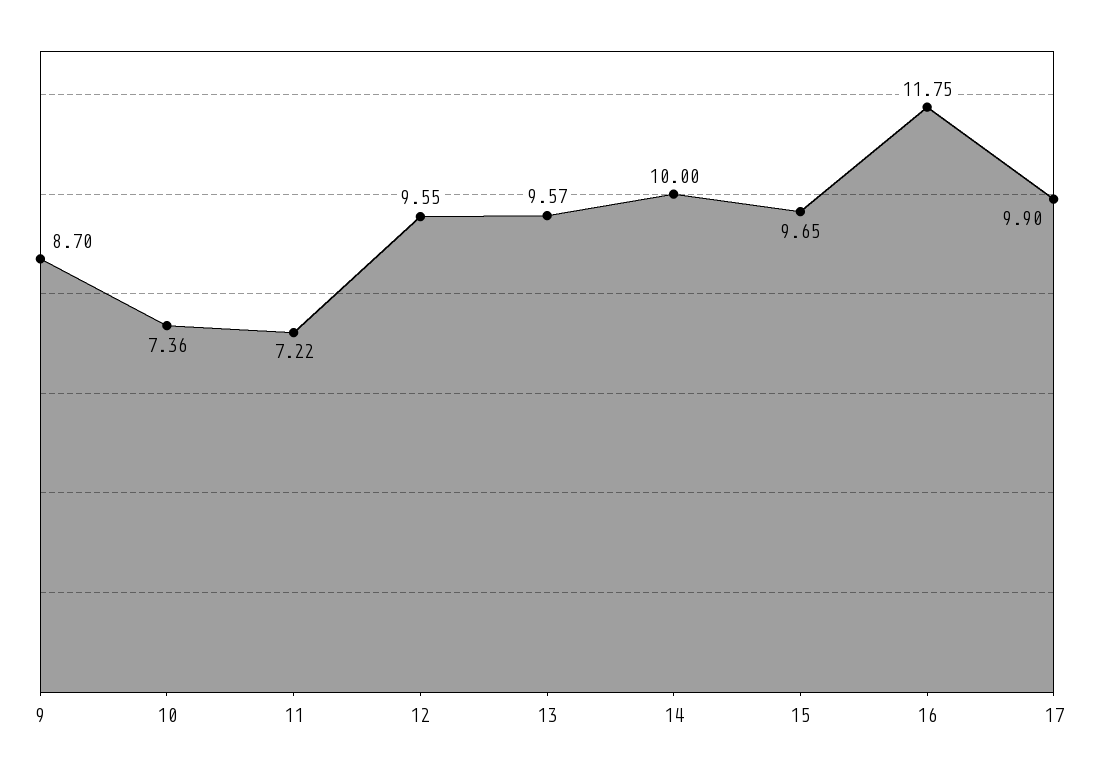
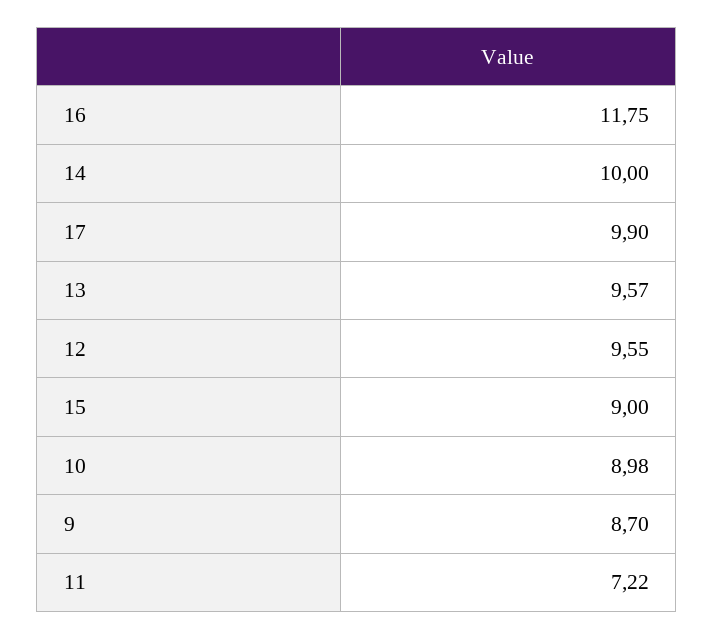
  {
    "9": 8.7,
-   "10": 7.36,
+   "10": 8.98,
    "11": 7.22,
    "12": 9.55,
    "13": 9.57,
    "14": 10,
-   "15": 9.65,
+   "15": 9,
    "16": 11.75,
    "17": 9.9
  }

